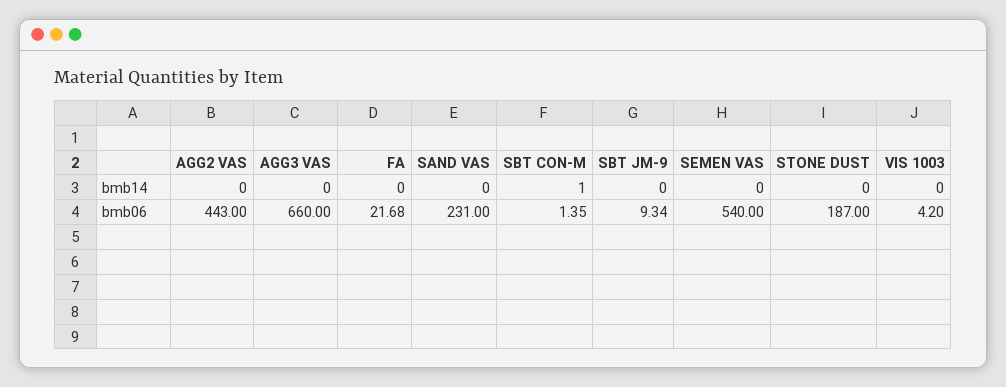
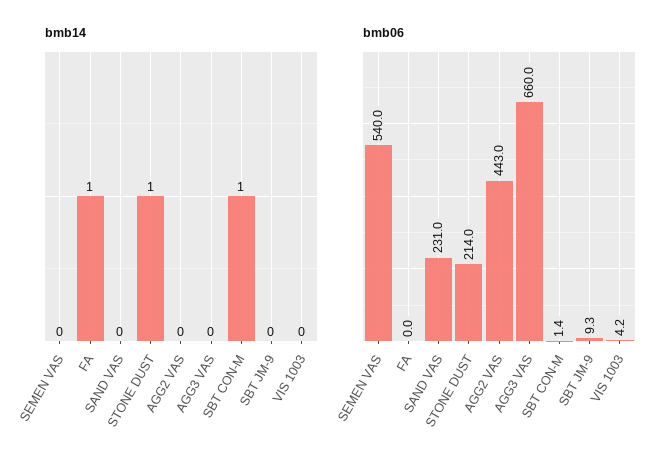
  {
    "bmb14": {
      "AGG2 VAS": 0,
      "AGG3 VAS": 0,
-     "FA": 0,
+     "FA": 1,
      "SAND VAS": 0,
      "SBT CON-M": 1,
      "SBT JM-9": 0,
      "SEMEN VAS": 0,
-     "STONE DUST": 0,
+     "STONE DUST": 1,
      "VIS 1003": 0
    },
    "bmb06": {
      "AGG2 VAS": 443,
      "AGG3 VAS": 660,
-     "FA": 21.68,
+     "FA": 0,
      "SAND VAS": 231,
      "SBT CON-M": 1.35,
      "SBT JM-9": 9.34,
      "SEMEN VAS": 540,
-     "STONE DUST": 187,
+     "STONE DUST": 214,
      "VIS 1003": 4.2
    }
  }

